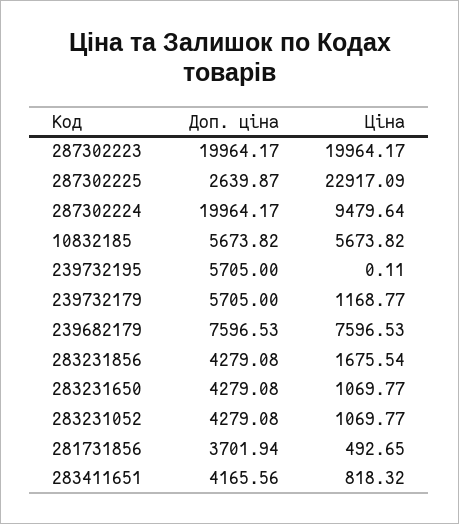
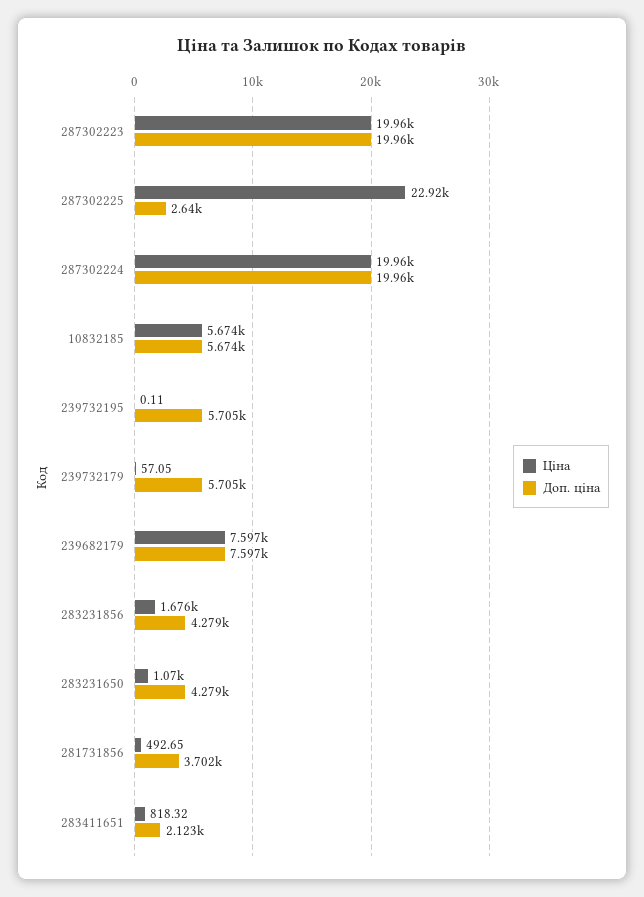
  {
    "Доп. ціна": {
      "287302223": 19964.17,
      "287302225": 2639.87,
      "287302224": 19964.17,
      "10832185": 5673.82,
      "239732195": 5705,
      "239732179": 5705,
      "239682179": 7596.53,
      "283231856": 4279.08,
      "283231650": 4279.08,
-     "283231052": 4279.08,
      "281731856": 3701.94,
-     "283411651": 4165.56
+     "283411651": 2123
    },
    "Ціна": {
      "287302223": 19964.17,
      "287302225": 22917.09,
-     "287302224": 9479.64,
+     "287302224": 19960,
      "10832185": 5673.82,
      "239732195": 0.11,
-     "239732179": 1168.77,
+     "239732179": 57.05,
      "239682179": 7596.53,
      "283231856": 1675.54,
      "283231650": 1069.77,
-     "283231052": 1069.77,
      "281731856": 492.65,
      "283411651": 818.32
    }
  }

